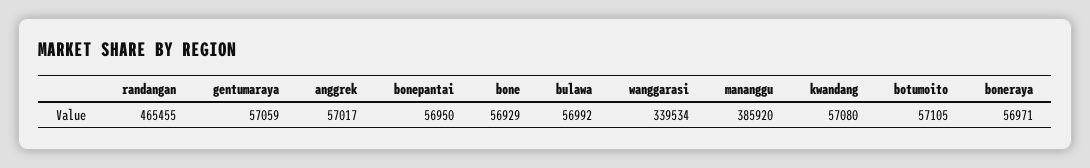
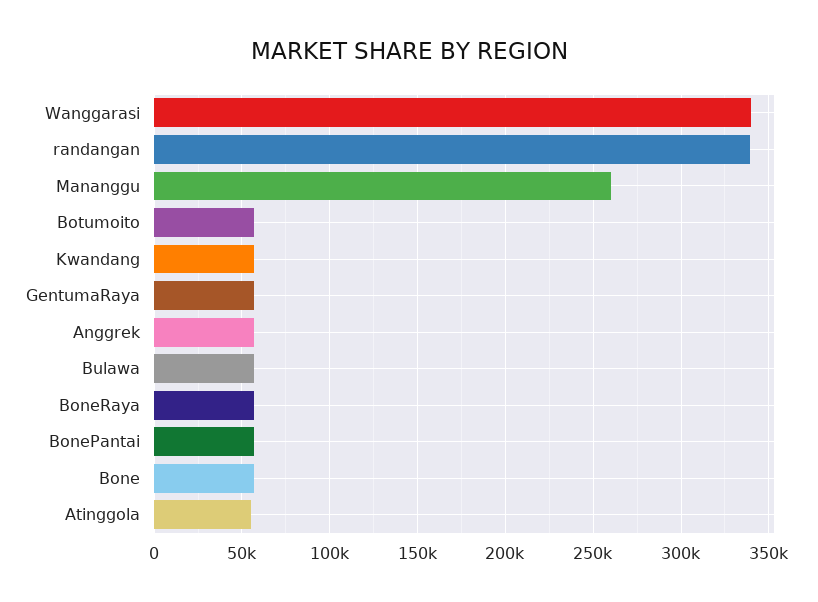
  {
-   "randangan": 465455,
+   "randangan": 340000,
    "gentumaraya": 57059,
    "anggrek": 57017,
    "bonepantai": 56950,
    "bone": 56929,
    "bulawa": 56992,
    "wanggarasi": 339534,
-   "mananggu": 385920,
+   "mananggu": 260000,
    "kwandang": 57080,
    "botumoito": 57105,
-   "boneraya": 56971
+   "boneraya": 56971,
+   "Atinggola": 55000
  }

